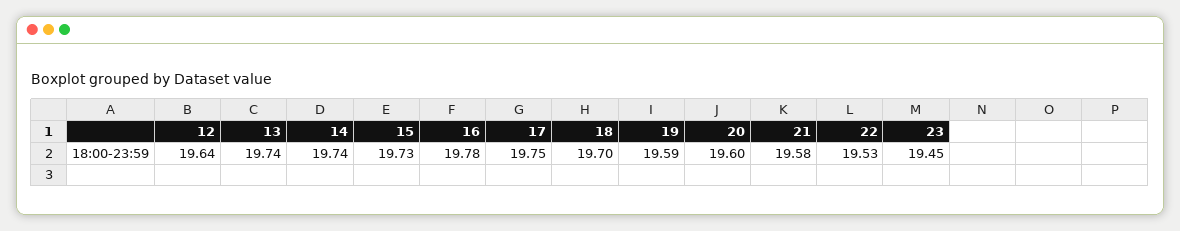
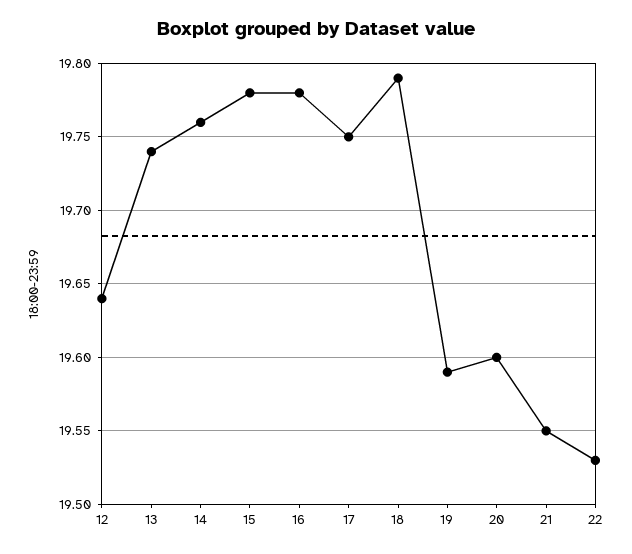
  {
    "12": 19.64,
    "13": 19.74,
-   "14": 19.74,
+   "14": 19.76,
-   "15": 19.73,
+   "15": 19.78,
    "16": 19.78,
    "17": 19.75,
-   "18": 19.7,
+   "18": 19.79,
    "19": 19.59,
    "20": 19.6,
-   "21": 19.58,
+   "21": 19.55,
-   "22": 19.53,
+   "22": 19.53
-   "23": 19.45
  }

